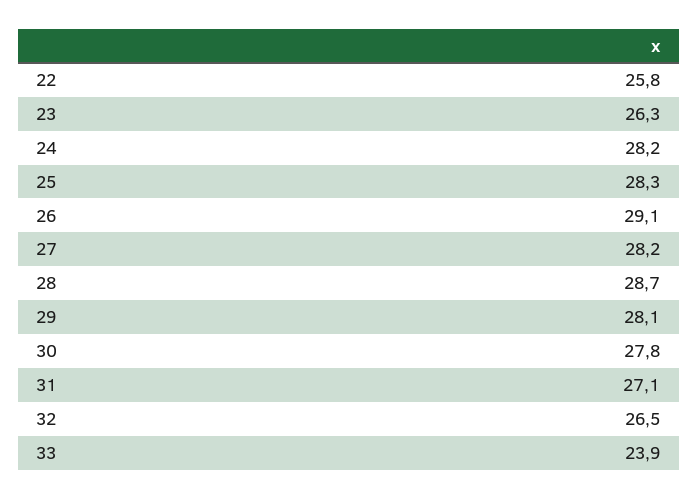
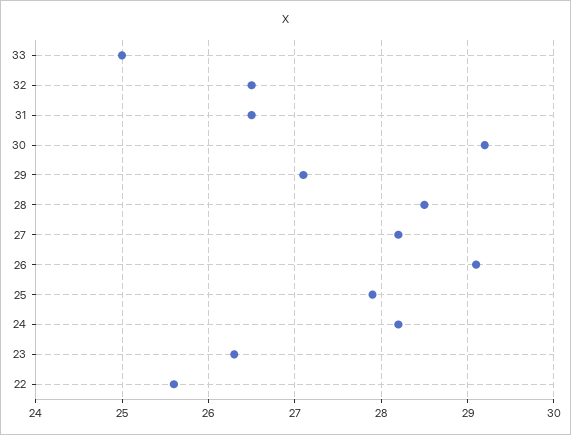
  {
-   "22": 25.8,
+   "22": 25.6,
    "23": 26.3,
    "24": 28.2,
-   "25": 28.3,
+   "25": 27.9,
    "26": 29.1,
    "27": 28.2,
-   "28": 28.7,
+   "28": 28.5,
-   "29": 28.1,
+   "29": 27.1,
-   "30": 27.8,
+   "30": 29.2,
-   "31": 27.1,
+   "31": 26.5,
    "32": 26.5,
-   "33": 23.9
+   "33": 25
  }

